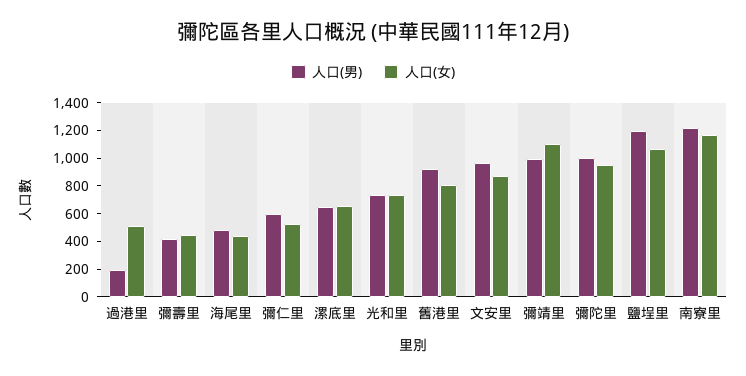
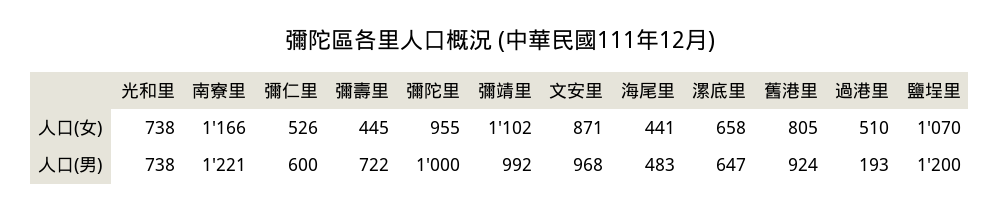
  {
    "人口(男)": {
      "過港里": 193,
-     "彌壽里": 400,
+     "彌壽里": 722,
      "海尾里": 483,
      "彌仁里": 600,
      "漯底里": 647,
      "光和里": 738,
      "舊港里": 924,
      "文安里": 968,
      "彌靖里": 992,
      "彌陀里": 1000,
      "鹽埕里": 1200,
      "南寮里": 1221
    },
    "人口(女)": {
      "過港里": 510,
      "彌壽里": 445,
      "海尾里": 441,
      "彌仁里": 526,
      "漯底里": 658,
      "光和里": 738,
      "舊港里": 805,
      "文安里": 871,
      "彌靖里": 1102,
      "彌陀里": 955,
      "鹽埕里": 1070,
      "南寮里": 1166
    }
  }

